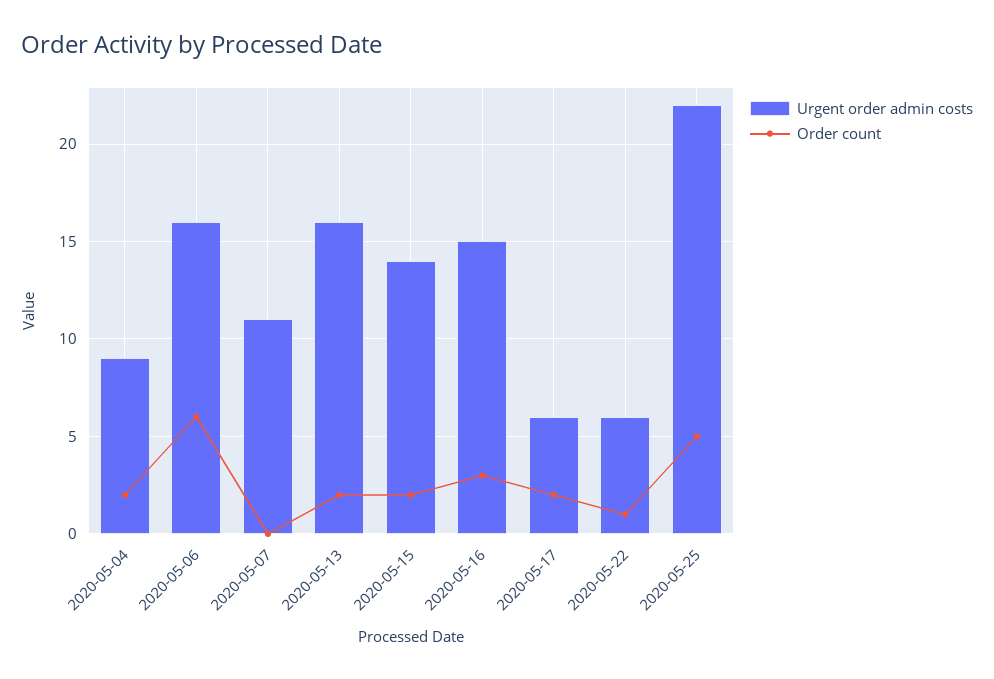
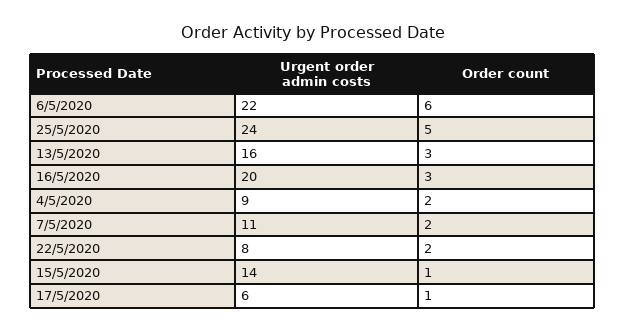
  {
    "Urgent order admin costs": {
      "2020-05-04": 9,
-     "2020-05-06": 16,
+     "2020-05-06": 22,
      "2020-05-07": 11,
      "2020-05-13": 16,
      "2020-05-15": 14,
-     "2020-05-16": 15,
+     "2020-05-16": 20,
      "2020-05-17": 6,
-     "2020-05-22": 6,
+     "2020-05-22": 8,
-     "2020-05-25": 22
+     "2020-05-25": 24
    },
    "Order count": {
      "2020-05-04": 2,
      "2020-05-06": 6,
-     "2020-05-07": 0,
+     "2020-05-07": 2,
-     "2020-05-13": 2,
+     "2020-05-13": 3,
-     "2020-05-15": 2,
+     "2020-05-15": 1,
      "2020-05-16": 3,
-     "2020-05-17": 2,
+     "2020-05-17": 1,
-     "2020-05-22": 1,
+     "2020-05-22": 2,
      "2020-05-25": 5
    }
  }

